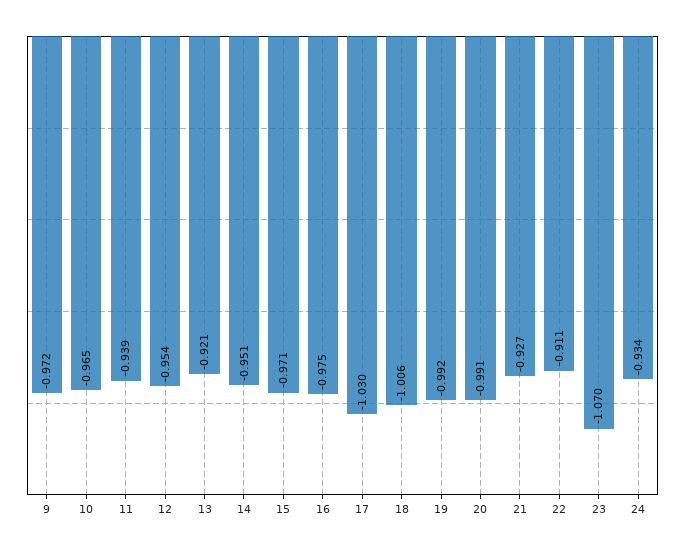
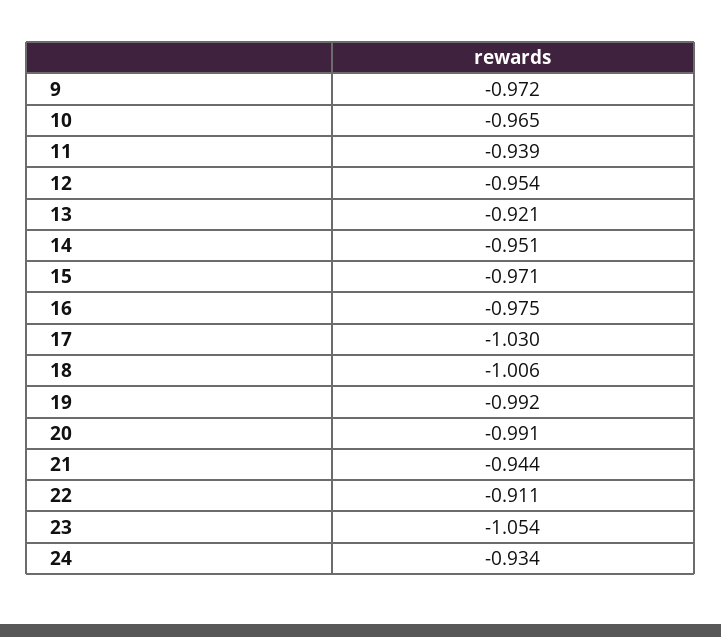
  {
    "9": -0.972,
    "10": -0.965,
    "11": -0.939,
    "12": -0.954,
    "13": -0.921,
    "14": -0.951,
    "15": -0.971,
    "16": -0.975,
    "17": -1.03,
    "18": -1.006,
    "19": -0.992,
    "20": -0.991,
-   "21": -0.927,
+   "21": -0.944,
    "22": -0.911,
-   "23": -1.07,
+   "23": -1.054,
    "24": -0.934
  }

